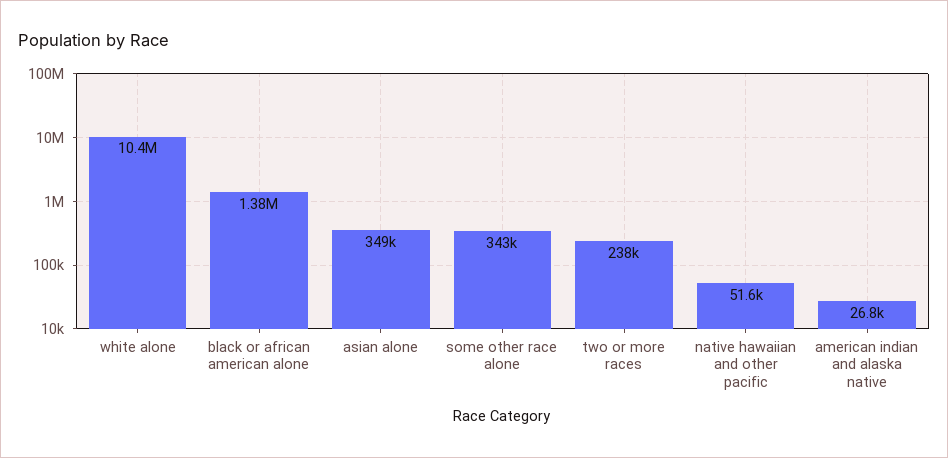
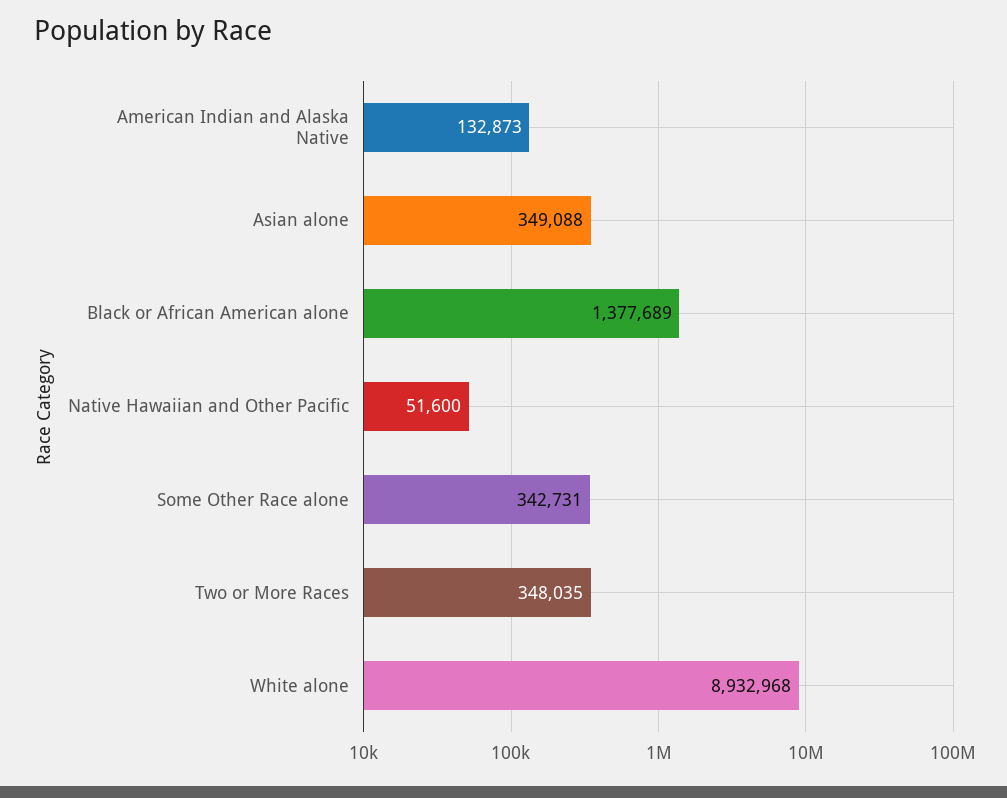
  {
-   "white alone": 10400000,
+   "white alone": 8932968,
    "black or african american alone": 1377689,
    "asian alone": 349088,
    "some other race alone": 342731,
-   "two or more races": 238000,
+   "two or more races": 348035,
    "native hawaiian and other pacific": 51600,
-   "american indian and alaska native": 26800
+   "american indian and alaska native": 132873
  }

